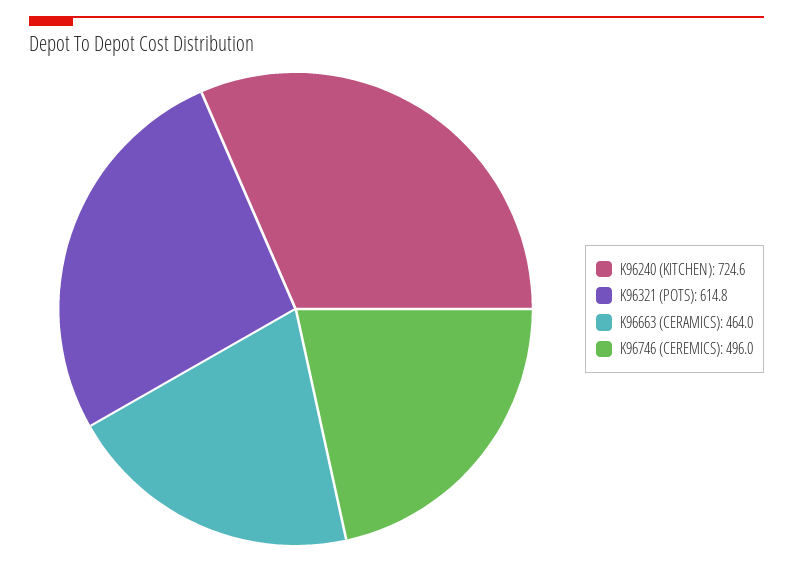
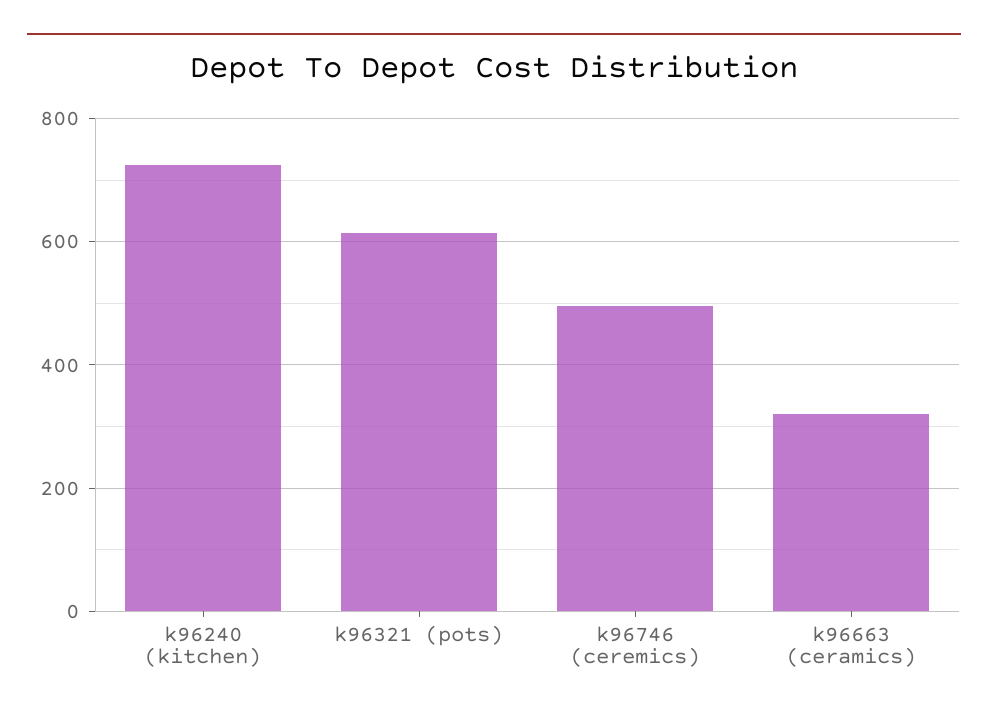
  {
    "K96240 (KITCHEN)": 724.6,
    "K96321 (POTS)": 614.8,
-   "K96663 (CERAMICS)": 464,
+   "K96663 (CERAMICS)": 320,
    "K96746 (CEREMICS)": 496
  }

